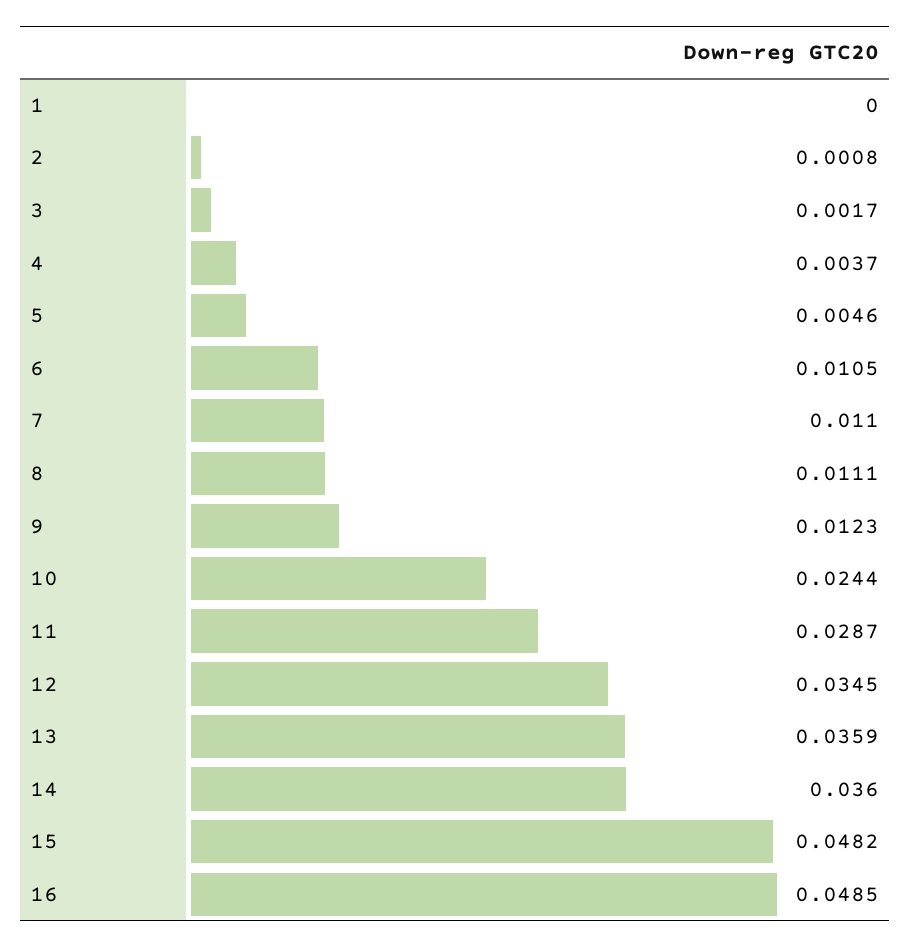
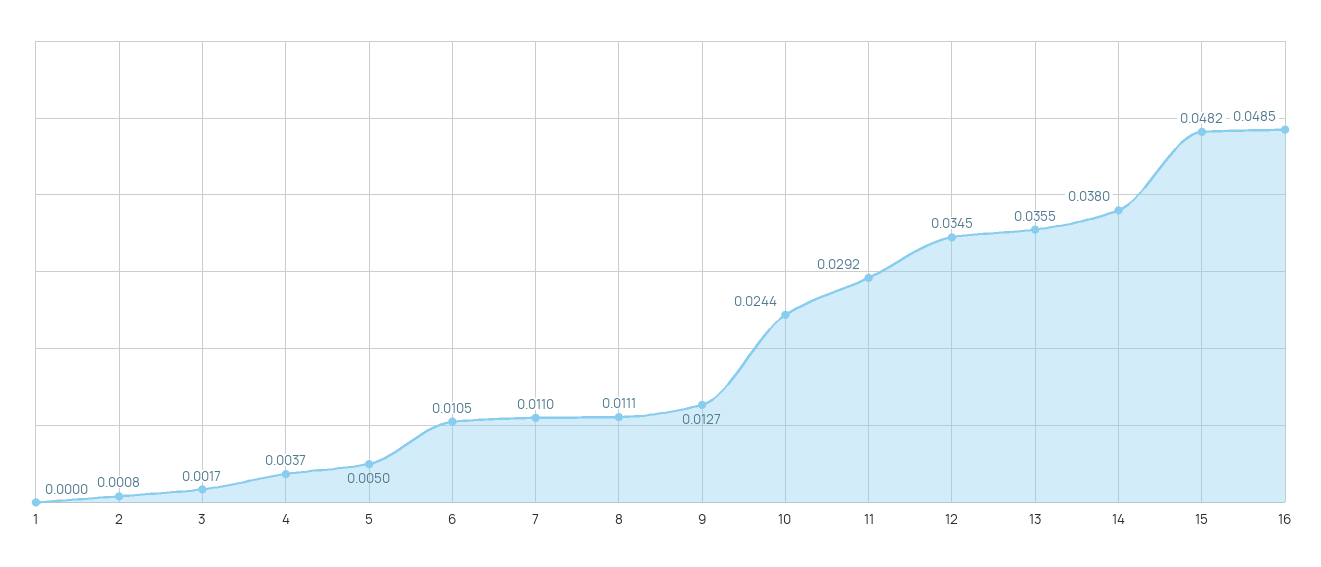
  {
    "1": 0,
    "2": 0.0008,
    "3": 0.0017,
    "4": 0.0037,
-   "5": 0.0046,
+   "5": 0.005,
    "6": 0.0105,
    "7": 0.011,
    "8": 0.0111,
-   "9": 0.0123,
+   "9": 0.0127,
    "10": 0.0244,
-   "11": 0.0287,
+   "11": 0.0292,
    "12": 0.0345,
-   "13": 0.0359,
+   "13": 0.0355,
-   "14": 0.036,
+   "14": 0.038,
    "15": 0.0482,
    "16": 0.0485
  }

